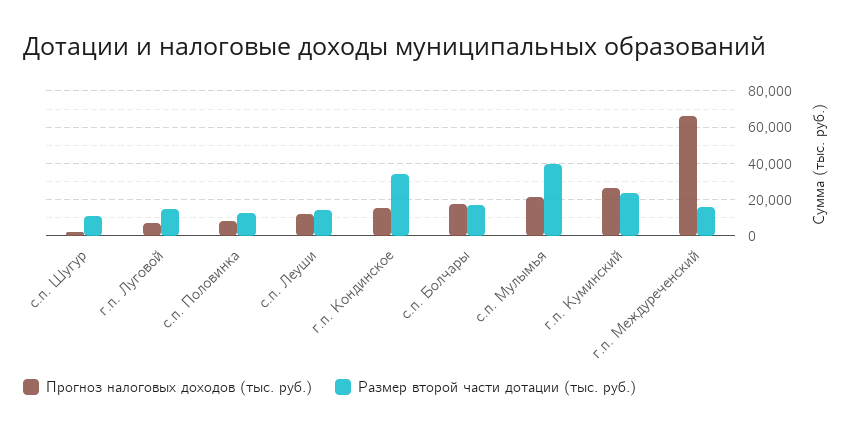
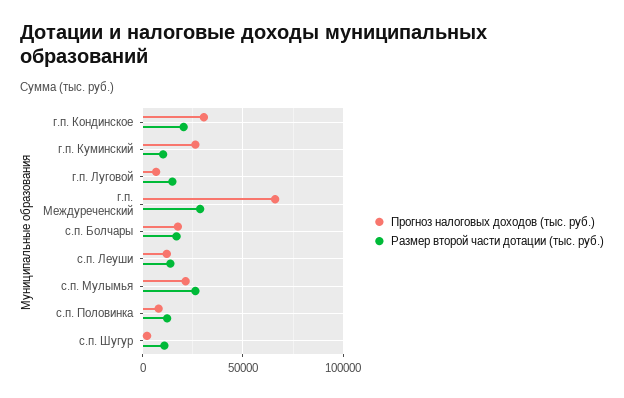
  {
    "Прогноз налоговых доходов (тыс. руб.)": {
      "с.п. Шугур": 0,
      "г.п. Луговой": 5000,
      "с.п. Половинка": 10000,
      "с.п. Леуши": 10000,
-     "г.п. Кондинское": 15000,
+     "г.п. Кондинское": 30000,
      "с.п. Болчары": 20000,
      "с.п. Мулымья": 20000,
      "г.п. Куминский": 25000,
      "г.п. Междуреченский": 65000
    },
    "Размер второй части дотации (тыс. руб.)": {
      "с.п. Шугур": 10000,
      "г.п. Луговой": 15000,
      "с.п. Половинка": 10000,
      "с.п. Леуши": 15000,
-     "г.п. Кондинское": 35000,
+     "г.п. Кондинское": 20000,
      "с.п. Болчары": 15000,
-     "с.п. Мулымья": 40000,
+     "с.п. Мулымья": 25000,
-     "г.п. Куминский": 25000,
+     "г.п. Куминский": 10000,
-     "г.п. Междуреченский": 15000
+     "г.п. Междуреченский": 30000
    }
  }

